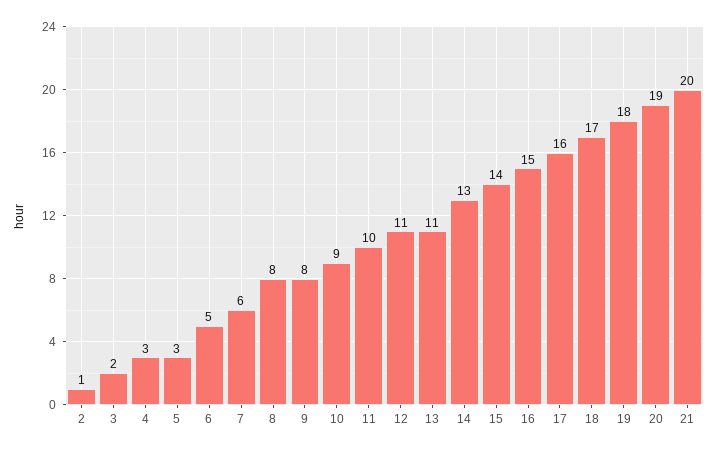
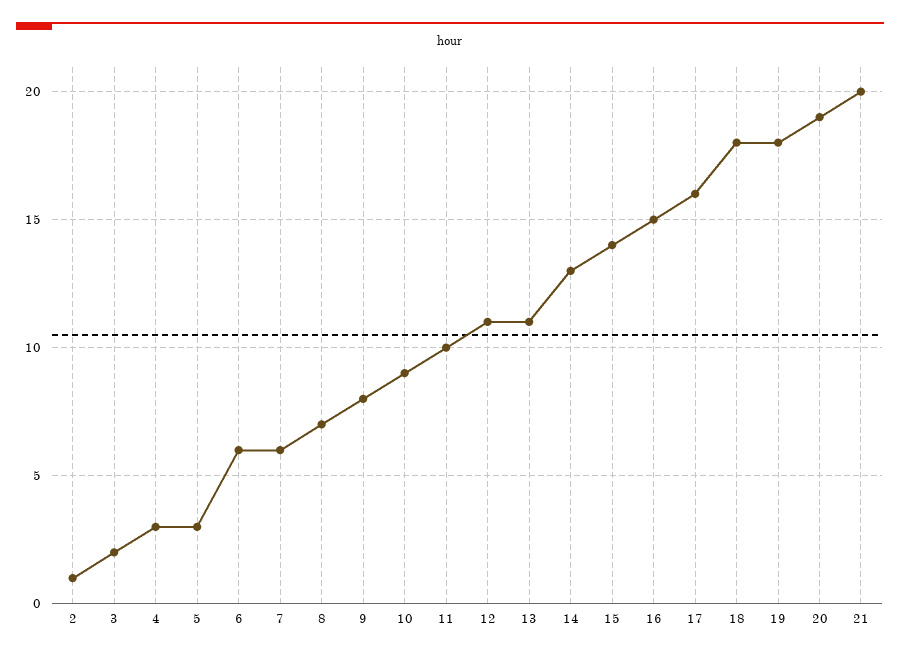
  {
    "2": 1,
    "3": 2,
    "4": 3,
    "5": 3,
-   "6": 5,
+   "6": 6,
    "7": 6,
-   "8": 8,
+   "8": 7,
    "9": 8,
    "10": 9,
    "11": 10,
    "12": 11,
    "13": 11,
    "14": 13,
    "15": 14,
    "16": 15,
    "17": 16,
-   "18": 17,
+   "18": 18,
    "19": 18,
    "20": 19,
    "21": 20
  }

